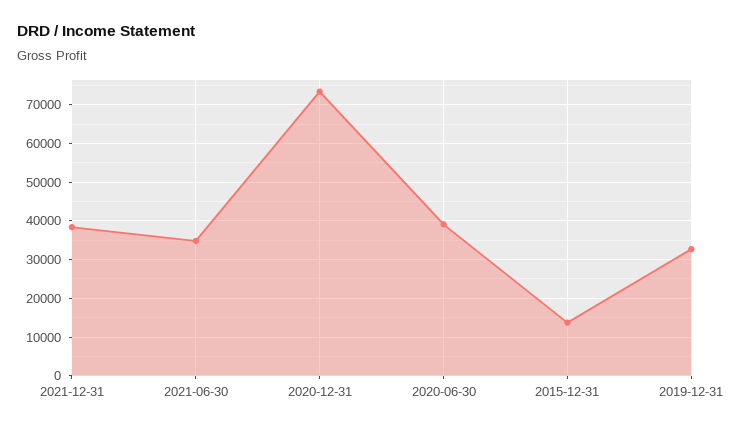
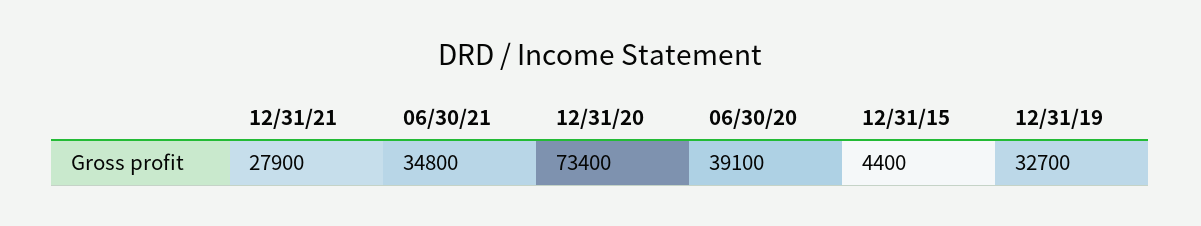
  {
-   "2021-12-31": 38000,
+   "2021-12-31": 27900,
    "2021-06-30": 34800,
    "2020-12-31": 73400,
    "2020-06-30": 39100,
-   "2015-12-31": 14000,
+   "2015-12-31": 4400,
    "2019-12-31": 32700
  }

